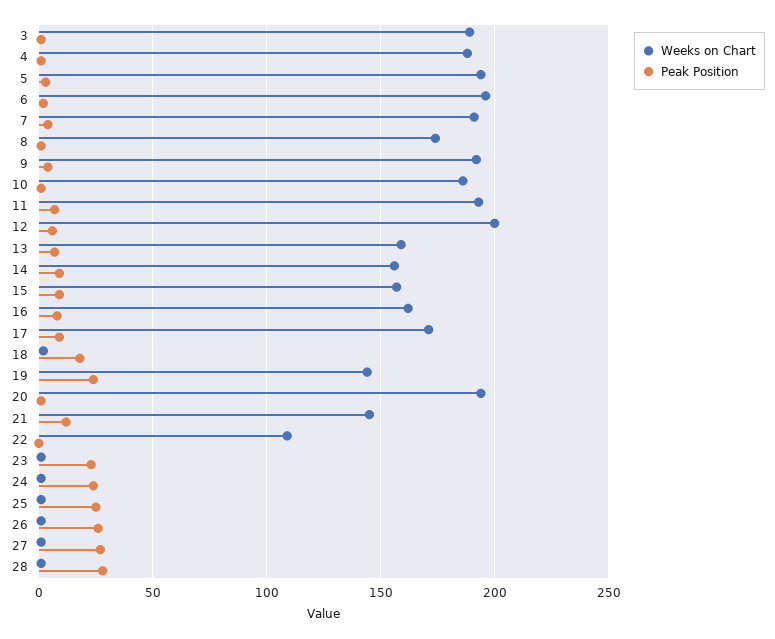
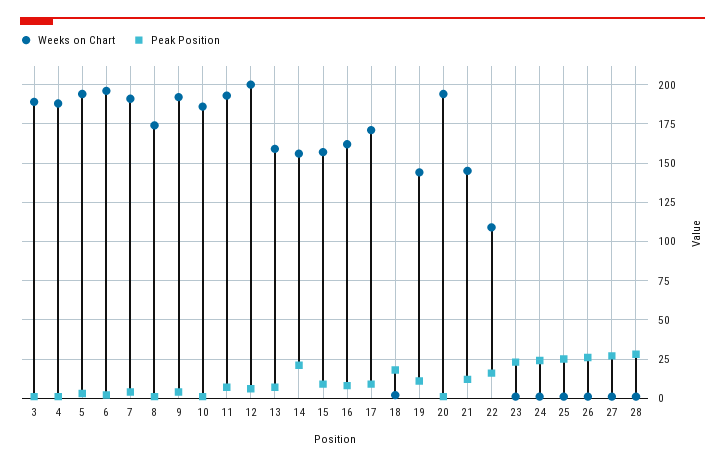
  {
    "Weeks on Chart": {
      "3": 190,
      "4": 190,
      "5": 195,
      "6": 195,
      "7": 190,
      "8": 175,
      "9": 190,
      "10": 185,
      "11": 195,
      "12": 200,
      "13": 160,
      "14": 155,
      "15": 155,
      "16": 160,
      "17": 170,
      "18": 0,
      "19": 145,
      "20": 195,
      "21": 145,
      "22": 110,
      "23": 0,
      "24": 0,
      "25": 0,
      "26": 0,
      "27": 0,
      "28": 0
    },
    "Peak Position": {
      "3": 0,
      "4": 0,
      "5": 5,
      "6": 0,
      "7": 5,
      "8": 0,
      "9": 5,
      "10": 0,
      "11": 5,
      "12": 5,
      "13": 5,
-     "14": 10,
+     "14": 20,
      "15": 10,
      "16": 10,
      "17": 10,
      "18": 20,
-     "19": 25,
+     "19": 10,
      "20": 0,
      "21": 10,
-     "22": 0,
+     "22": 15,
      "23": 25,
      "24": 25,
      "25": 25,
      "26": 25,
      "27": 25,
      "28": 30
    }
  }

